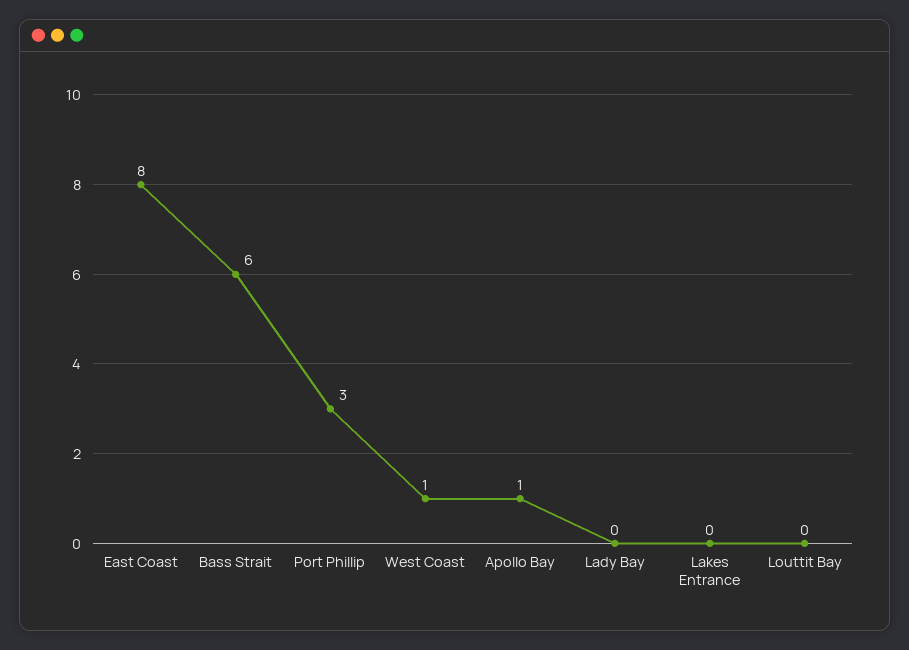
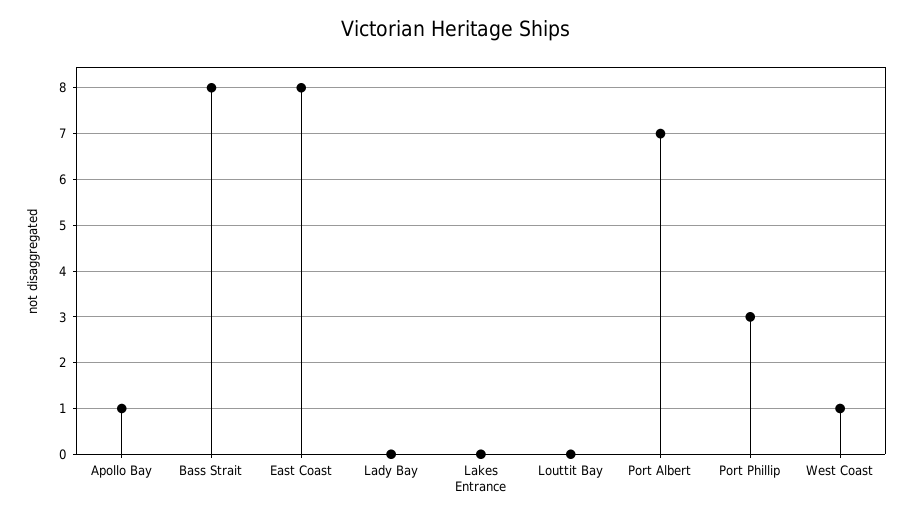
  {
    "East Coast": 8,
-   "Bass Strait": 6,
+   "Bass Strait": 8,
    "Port Phillip": 3,
    "West Coast": 1,
    "Apollo Bay": 1,
    "Lady Bay": 0,
    "Lakes Entrance": 0,
-   "Louttit Bay": 0
+   "Louttit Bay": 0,
+   "Port Albert": 7
  }

